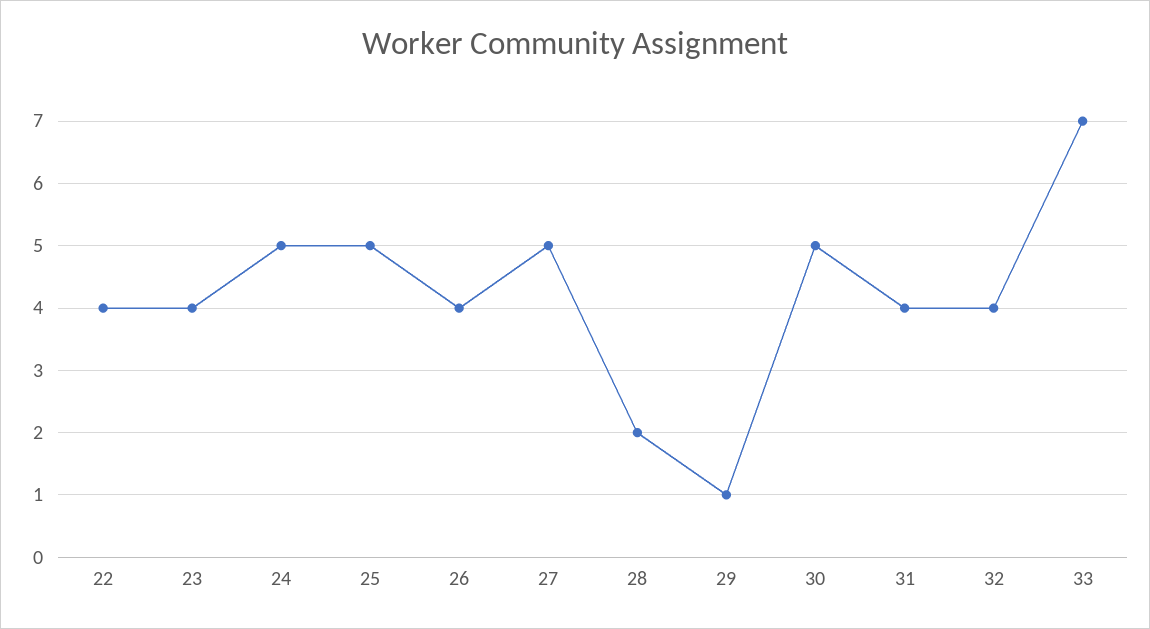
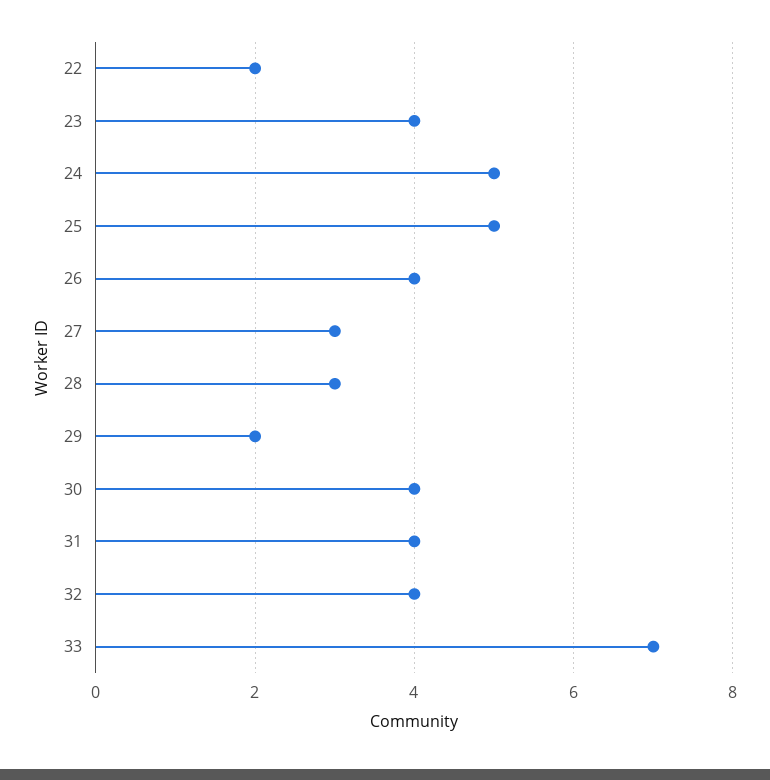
  {
-   "22": 4,
+   "22": 2,
    "23": 4,
    "24": 5,
    "25": 5,
    "26": 4,
-   "27": 5,
+   "27": 3,
-   "28": 2,
+   "28": 3,
-   "29": 1,
+   "29": 2,
-   "30": 5,
+   "30": 4,
    "31": 4,
    "32": 4,
    "33": 7
  }

